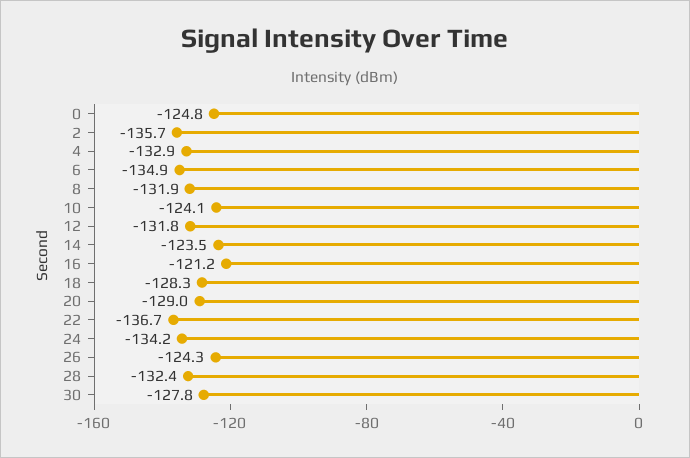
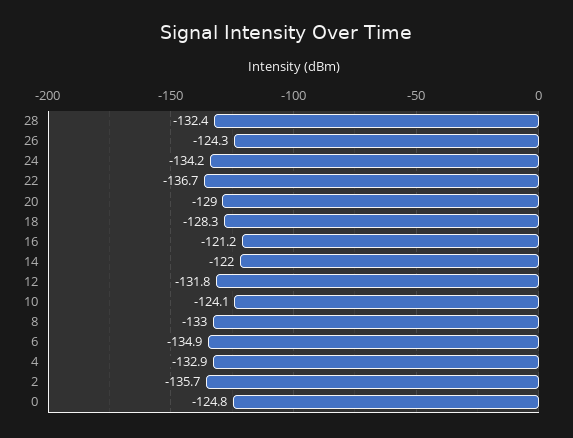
  {
    "0": -124.8,
    "2": -135.7,
    "4": -132.9,
    "6": -134.9,
-   "8": -131.9,
+   "8": -133,
    "10": -124.1,
    "12": -131.8,
-   "14": -123.5,
+   "14": -122,
    "16": -121.2,
    "18": -128.3,
    "20": -129,
    "22": -136.7,
    "24": -134.2,
    "26": -124.3,
-   "28": -132.4,
+   "28": -132.4
-   "30": -127.8
  }

